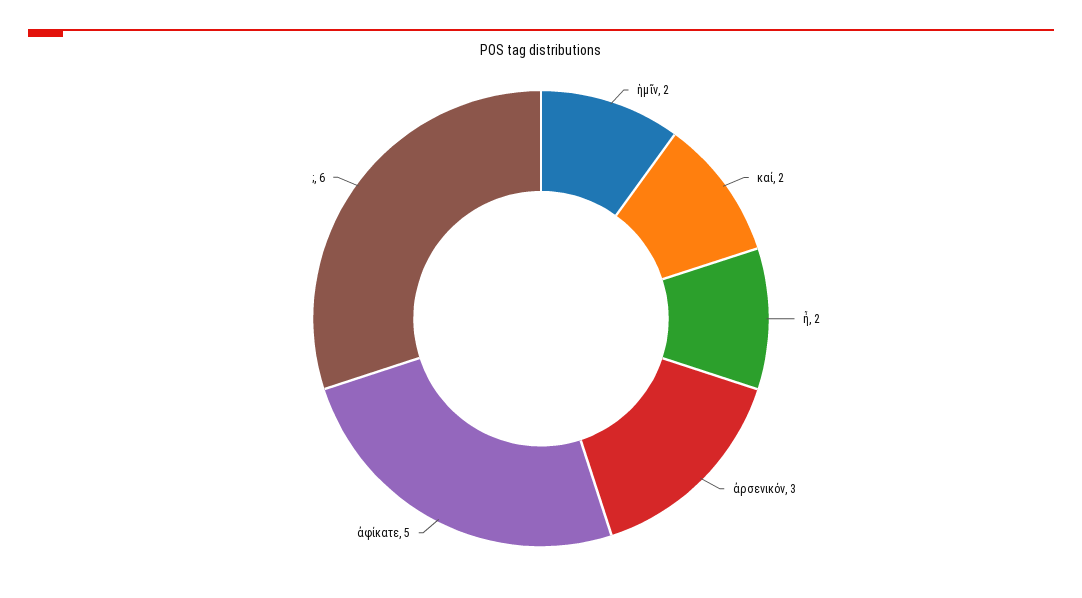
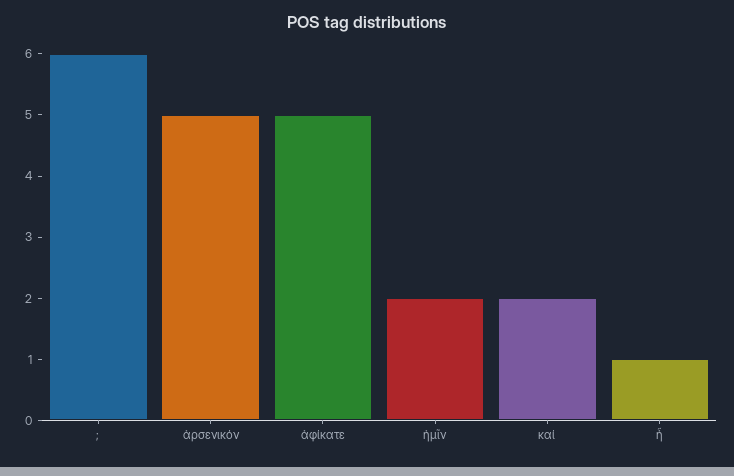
  {
    "ἡμῖν": 2,
    "καί": 2,
-   "ἦ": 2,
+   "ἦ": 1,
-   "ἀρσενικόν": 3,
+   "ἀρσενικόν": 5,
    "ἀφίκατε": 5,
    ";": 6
  }

